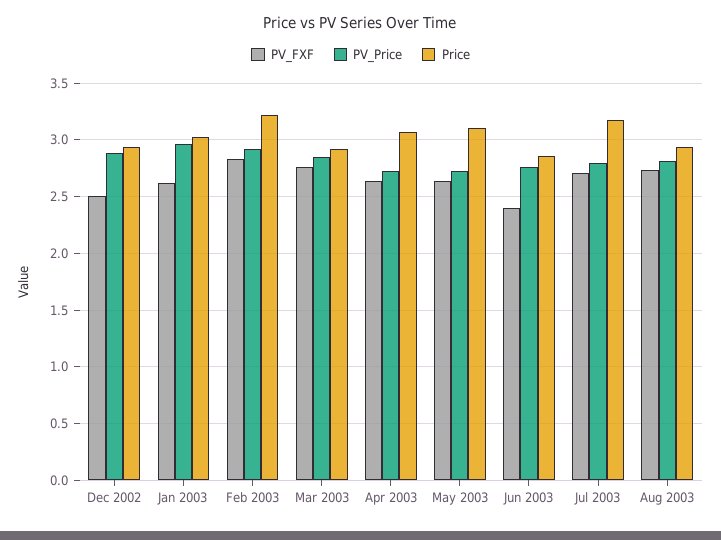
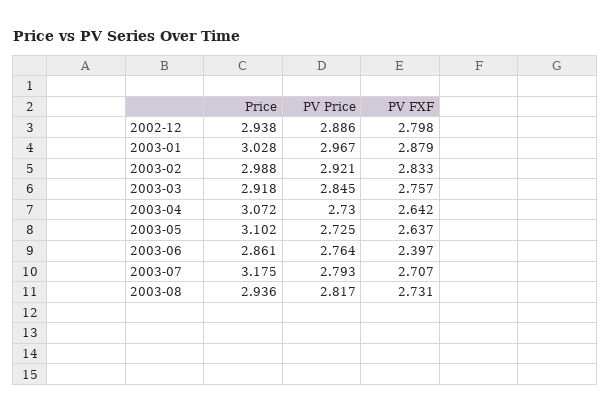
  {
    "PV_FXF": {
-     "Dec 2002": 2.5,
+     "Dec 2002": 2.798,
-     "Jan 2003": 2.6,
+     "Jan 2003": 2.879,
      "Feb 2003": 2.833,
      "Mar 2003": 2.757,
      "Apr 2003": 2.642,
      "May 2003": 2.637,
      "Jun 2003": 2.397,
      "Jul 2003": 2.707,
      "Aug 2003": 2.731
    },
    "PV_Price": {
      "Dec 2002": 2.886,
      "Jan 2003": 2.967,
      "Feb 2003": 2.921,
      "Mar 2003": 2.845,
      "Apr 2003": 2.73,
      "May 2003": 2.725,
      "Jun 2003": 2.764,
      "Jul 2003": 2.793,
      "Aug 2003": 2.817
    },
    "Price": {
      "Dec 2002": 2.938,
      "Jan 2003": 3.028,
-     "Feb 2003": 3.2,
+     "Feb 2003": 2.988,
      "Mar 2003": 2.918,
      "Apr 2003": 3.072,
      "May 2003": 3.102,
      "Jun 2003": 2.861,
      "Jul 2003": 3.175,
      "Aug 2003": 2.936
    }
  }

